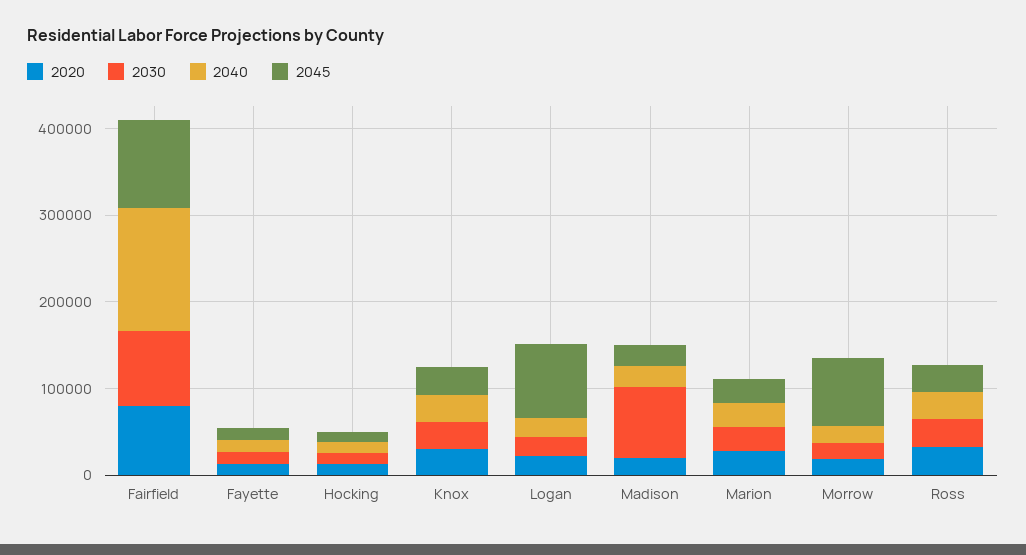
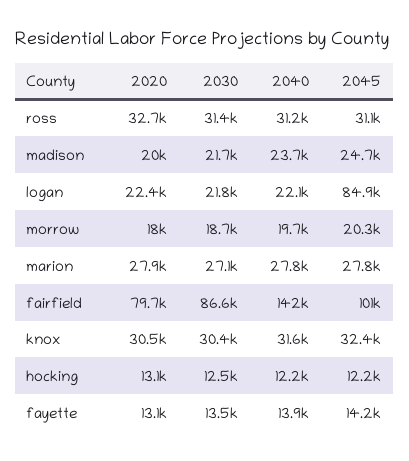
  {
    "2020": {
      "Fairfield": 79700,
      "Fayette": 13100,
      "Hocking": 13100,
      "Knox": 30500,
      "Logan": 22400,
      "Madison": 20000,
      "Marion": 27900,
      "Morrow": 18000,
      "Ross": 32700
    },
    "2030": {
      "Fairfield": 86600,
      "Fayette": 13500,
      "Hocking": 12500,
      "Knox": 30400,
      "Logan": 21800,
-     "Madison": 80000,
+     "Madison": 21700,
      "Marion": 27100,
      "Morrow": 18700,
      "Ross": 31400
    },
    "2040": {
      "Fairfield": 142000,
      "Fayette": 13900,
      "Hocking": 12200,
      "Knox": 31600,
      "Logan": 22100,
      "Madison": 23700,
      "Marion": 27800,
      "Morrow": 19700,
      "Ross": 31200
    },
    "2045": {
      "Fairfield": 101000,
      "Fayette": 14200,
      "Hocking": 12200,
      "Knox": 32400,
      "Logan": 84900,
      "Madison": 24700,
      "Marion": 27800,
-     "Morrow": 80000,
+     "Morrow": 20300,
      "Ross": 31100
    }
  }

